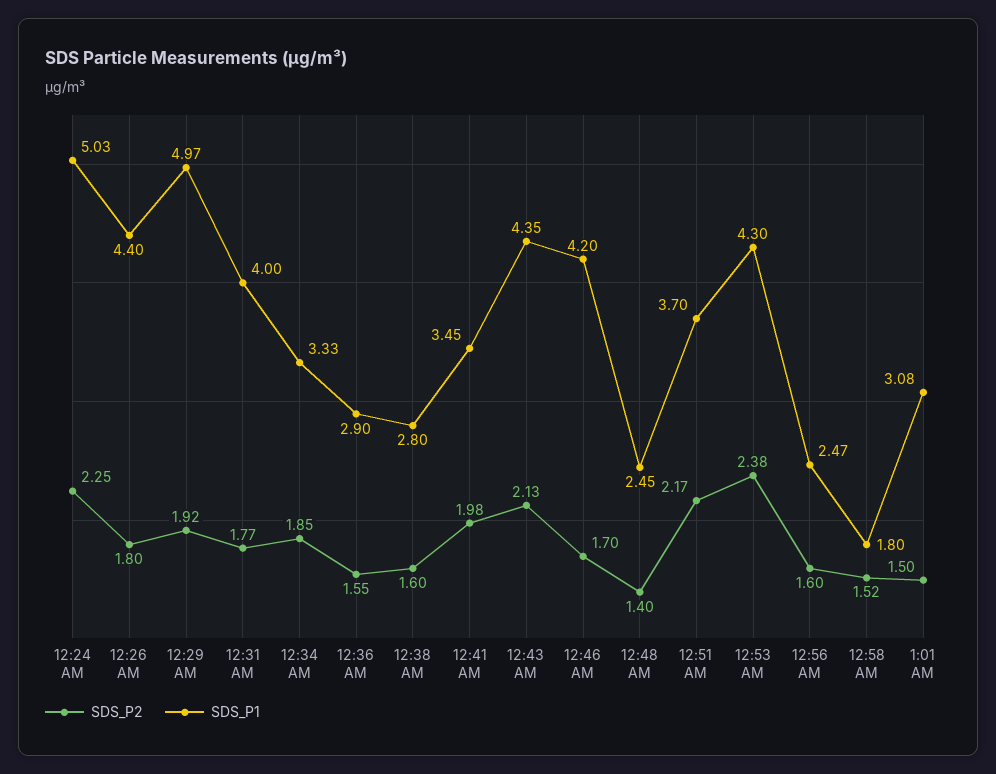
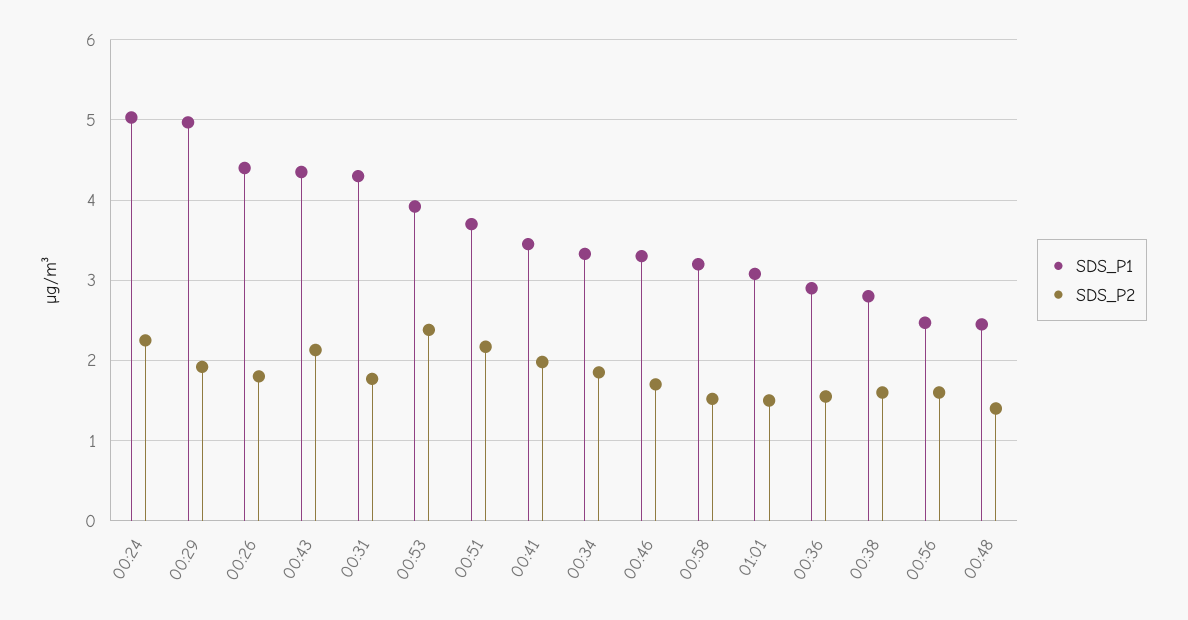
  {
    "SDS_P2": {
      "12:24 AM": 2.25,
      "12:26 AM": 1.8,
      "12:29 AM": 1.92,
      "12:31 AM": 1.77,
      "12:34 AM": 1.85,
      "12:36 AM": 1.55,
      "12:38 AM": 1.6,
      "12:41 AM": 1.98,
      "12:43 AM": 2.13,
      "12:46 AM": 1.7,
      "12:48 AM": 1.4,
      "12:51 AM": 2.17,
      "12:53 AM": 2.38,
      "12:56 AM": 1.6,
      "12:58 AM": 1.52,
      "1:01 AM": 1.5
    },
    "SDS_P1": {
      "12:24 AM": 5.03,
      "12:26 AM": 4.4,
      "12:29 AM": 4.97,
-     "12:31 AM": 4,
+     "12:31 AM": 4.3,
      "12:34 AM": 3.33,
      "12:36 AM": 2.9,
      "12:38 AM": 2.8,
      "12:41 AM": 3.45,
      "12:43 AM": 4.35,
-     "12:46 AM": 4.2,
+     "12:46 AM": 3.3,
      "12:48 AM": 2.45,
      "12:51 AM": 3.7,
-     "12:53 AM": 4.3,
+     "12:53 AM": 3.9,
      "12:56 AM": 2.47,
-     "12:58 AM": 1.8,
+     "12:58 AM": 3.2,
      "1:01 AM": 3.08
    }
  }

